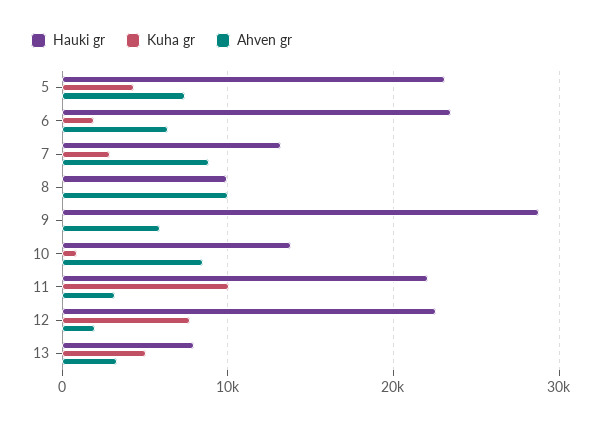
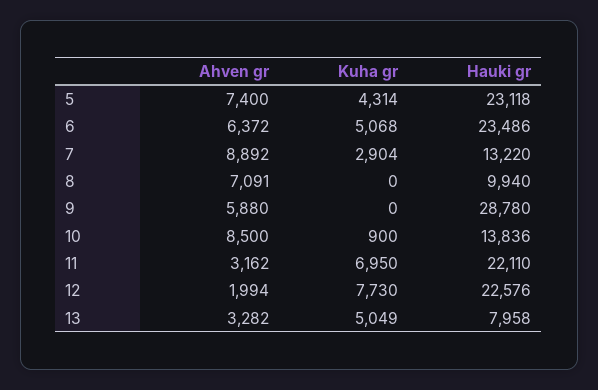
  {
    "Hauki gr": {
      "5": 23118,
      "6": 23486,
      "7": 13220,
      "8": 9940,
      "9": 28780,
      "10": 13836,
      "11": 22110,
      "12": 22576,
      "13": 7958
    },
    "Kuha gr": {
      "5": 4314,
-     "6": 2000,
+     "6": 5068,
      "7": 2904,
      "8": 0,
      "9": 0,
      "10": 900,
-     "11": 10000,
+     "11": 6950,
      "12": 7730,
      "13": 5049
    },
    "Ahven gr": {
      "5": 7400,
      "6": 6372,
      "7": 8892,
-     "8": 10000,
+     "8": 7091,
      "9": 5880,
      "10": 8500,
      "11": 3162,
      "12": 1994,
      "13": 3282
    }
  }

